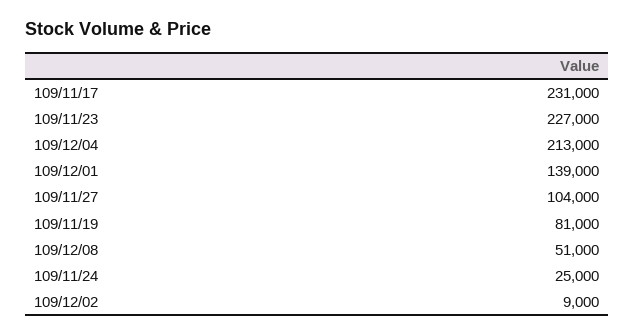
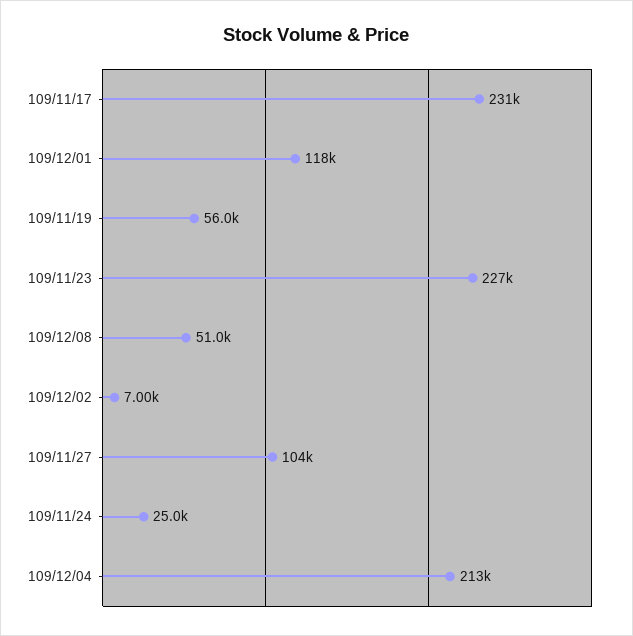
  {
    "109/11/17": 231000,
    "109/11/23": 227000,
    "109/12/04": 213000,
-   "109/12/01": 139000,
+   "109/12/01": 118000,
    "109/11/27": 104000,
-   "109/11/19": 81000,
+   "109/11/19": 56000,
    "109/12/08": 51000,
    "109/11/24": 25000,
-   "109/12/02": 9000
+   "109/12/02": 7000
  }

